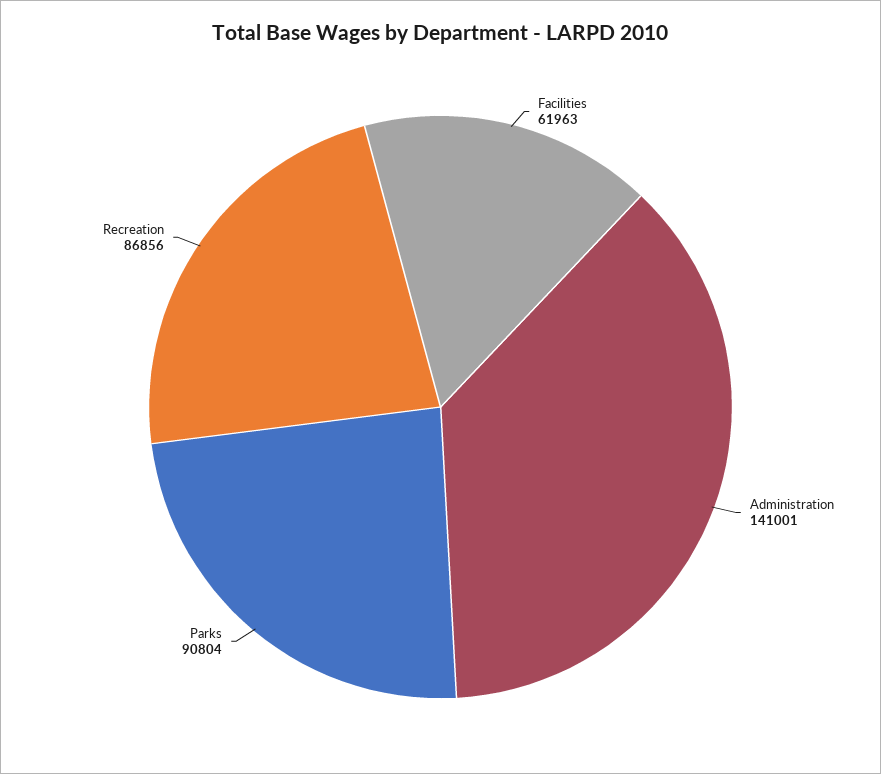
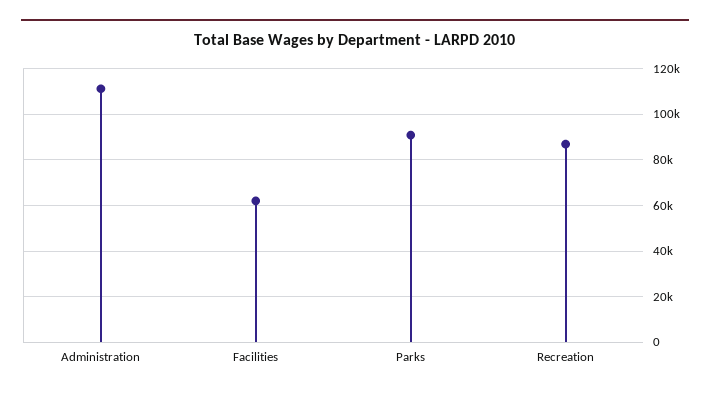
  {
    "Facilities": 61963,
-   "Administration": 141001,
+   "Administration": 110000,
    "Parks": 90804,
    "Recreation": 86856
  }

